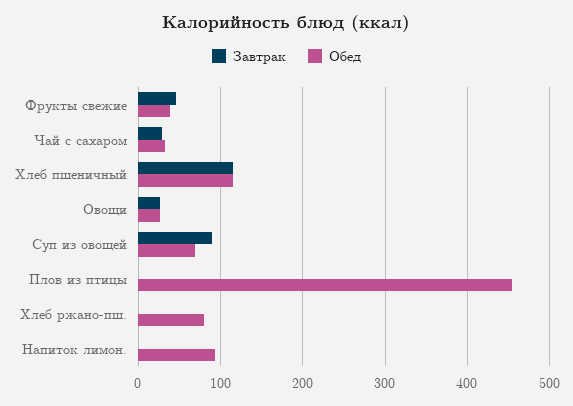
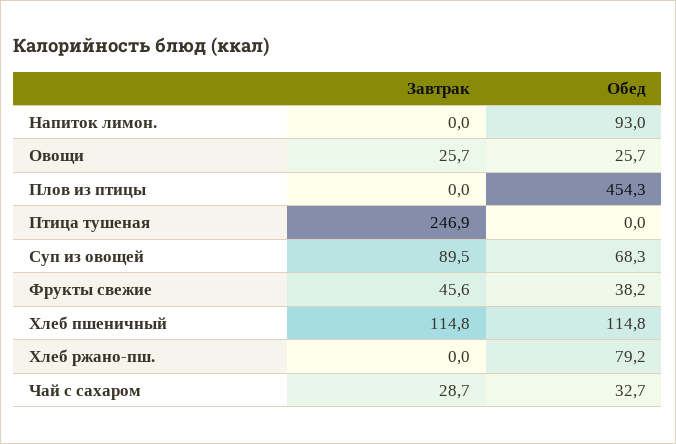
  {
    "Завтрак": {
      "Фрукты свежие": 45.6,
      "Чай с сахаром": 28.7,
      "Хлеб пшеничный": 114.8,
      "Овощи": 25.7,
      "Суп из овощей": 89.5,
      "Плов из птицы": 0,
      "Хлеб ржано-пш.": 0,
-     "Напиток лимон.": 0
+     "Напиток лимон.": 0,
+     "Птица тушеная": 246.9
    },
    "Обед": {
      "Фрукты свежие": 38.2,
      "Чай с сахаром": 32.7,
      "Хлеб пшеничный": 114.8,
      "Овощи": 25.7,
      "Суп из овощей": 68.3,
      "Плов из птицы": 454.3,
      "Хлеб ржано-пш.": 79.2,
-     "Напиток лимон.": 93
+     "Напиток лимон.": 93,
+     "Птица тушеная": 0
    }
  }

